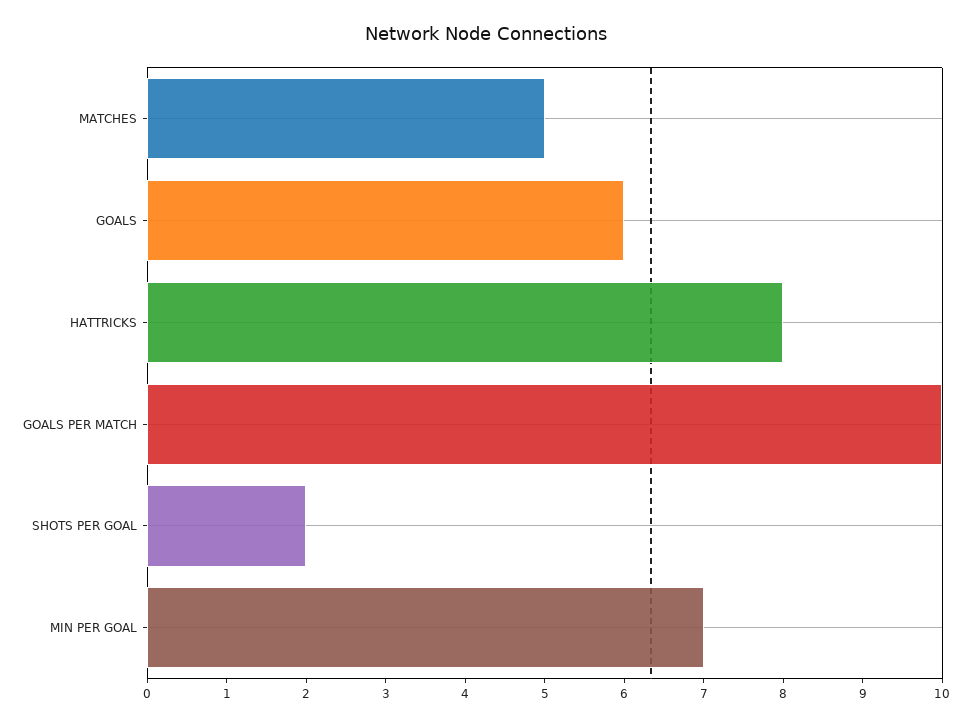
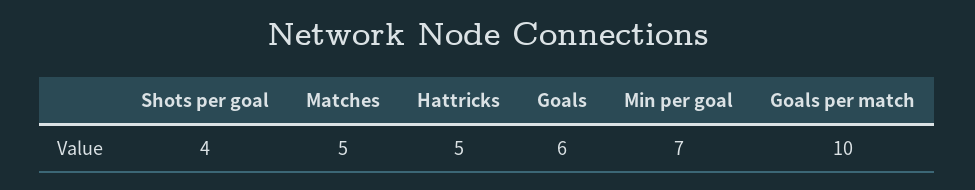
  {
    "MATCHES": 5,
    "GOALS": 6,
-   "HATTRICKS": 8,
+   "HATTRICKS": 5,
    "GOALS PER MATCH": 10,
-   "SHOTS PER GOAL": 2,
+   "SHOTS PER GOAL": 4,
    "MIN PER GOAL": 7
  }

